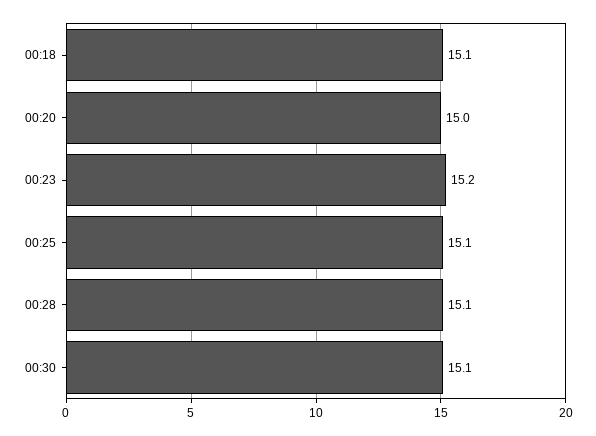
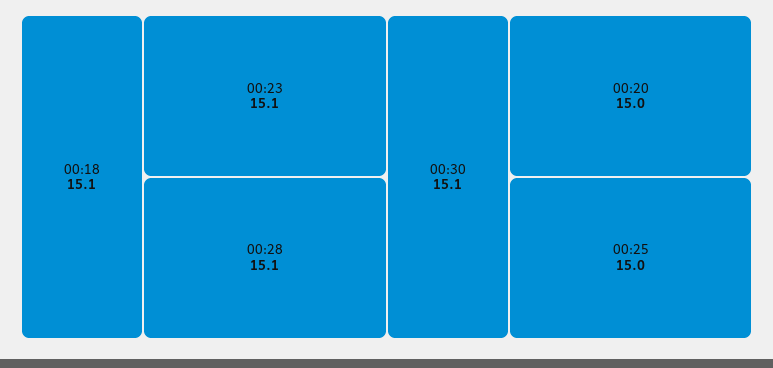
  {
    "00:18": 15.1,
    "00:20": 15,
-   "00:23": 15.2,
+   "00:23": 15.1,
-   "00:25": 15.1,
+   "00:25": 15,
    "00:28": 15.1,
    "00:30": 15.1
  }

